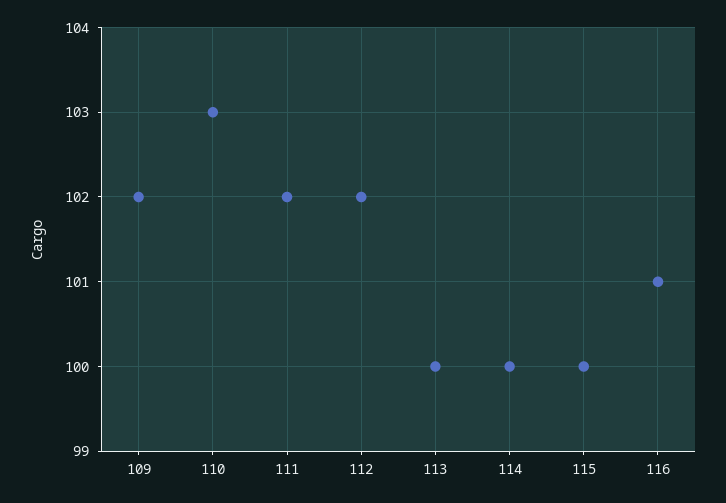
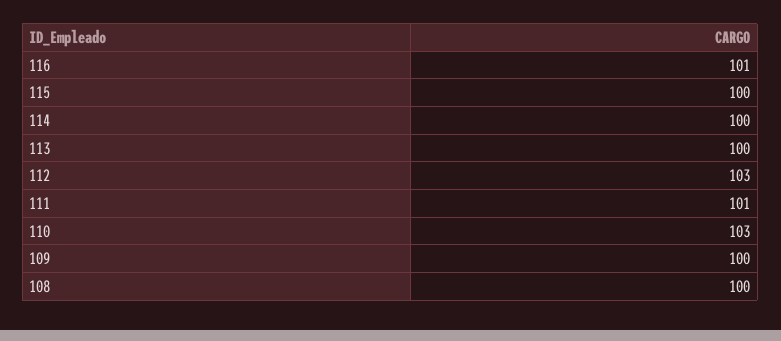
  {
-   "109": 102,
+   "109": 100,
    "110": 103,
-   "111": 102,
+   "111": 101,
-   "112": 102,
+   "112": 103,
    "113": 100,
    "114": 100,
    "115": 100,
-   "116": 101
+   "116": 101,
+   "108": 100
  }

